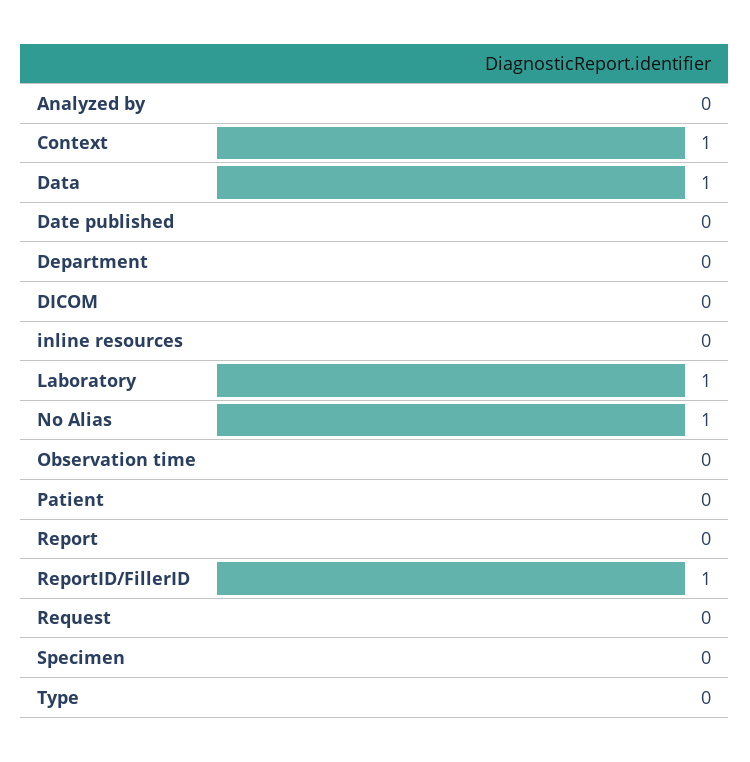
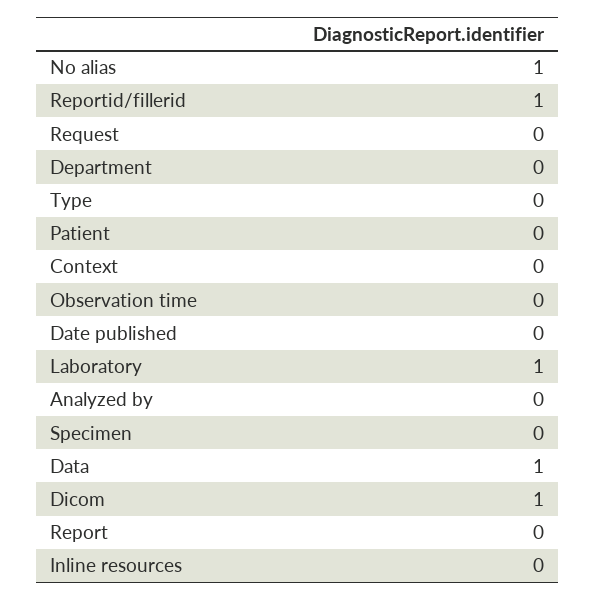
  {
    "Analyzed by": 0,
-   "Context": 1,
+   "Context": 0,
    "Data": 1,
    "Date published": 0,
    "Department": 0,
-   "DICOM": 0,
+   "DICOM": 1,
    "inline resources": 0,
    "Laboratory": 1,
    "No Alias": 1,
    "Observation time": 0,
    "Patient": 0,
    "Report": 0,
    "ReportID/FillerID": 1,
    "Request": 0,
    "Specimen": 0,
    "Type": 0
  }

